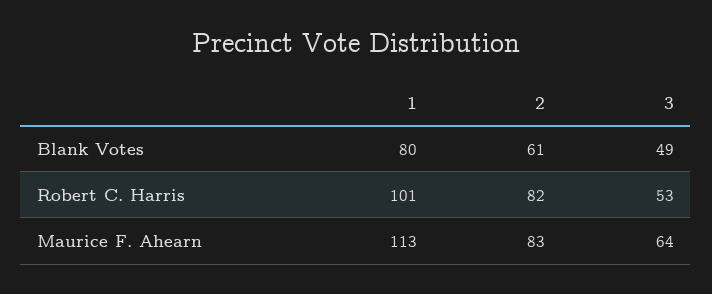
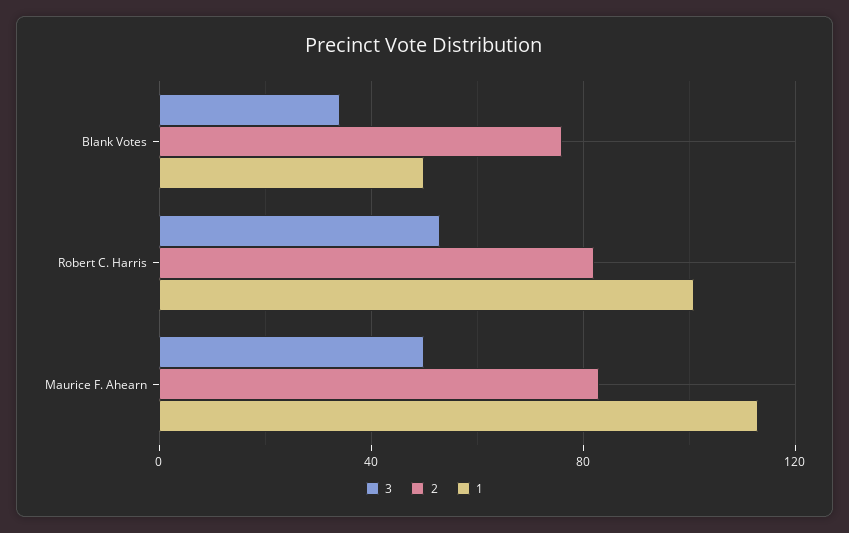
  {
    "1": {
-     "Blank Votes": 80,
+     "Blank Votes": 50,
      "Robert C. Harris": 101,
      "Maurice F. Ahearn": 113
    },
    "2": {
-     "Blank Votes": 61,
+     "Blank Votes": 75,
      "Robert C. Harris": 82,
      "Maurice F. Ahearn": 83
    },
    "3": {
-     "Blank Votes": 49,
+     "Blank Votes": 35,
      "Robert C. Harris": 53,
-     "Maurice F. Ahearn": 64
+     "Maurice F. Ahearn": 50
    }
  }

